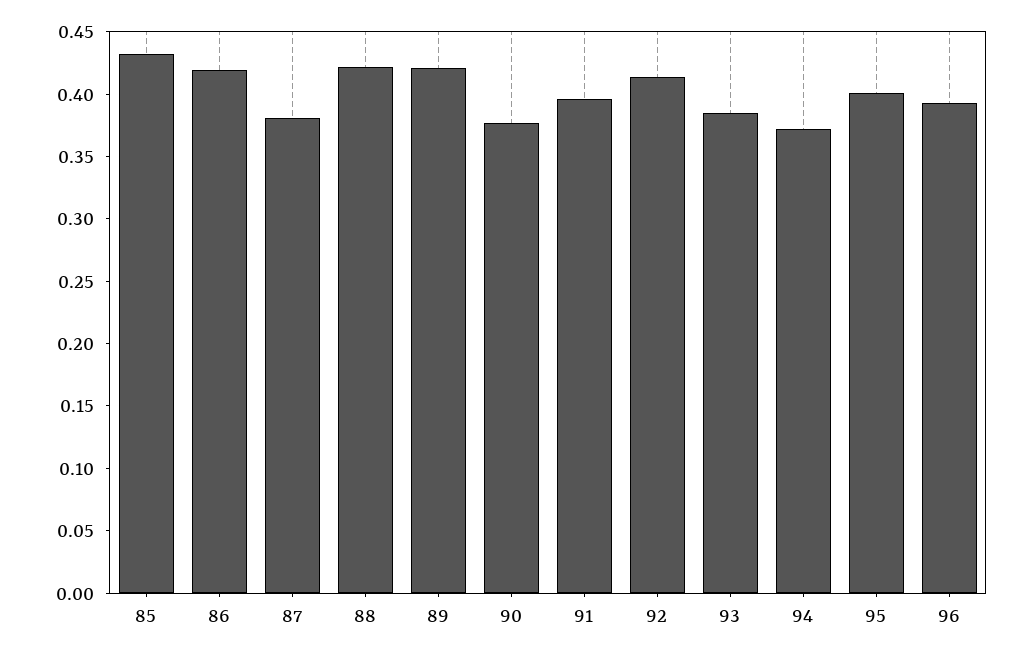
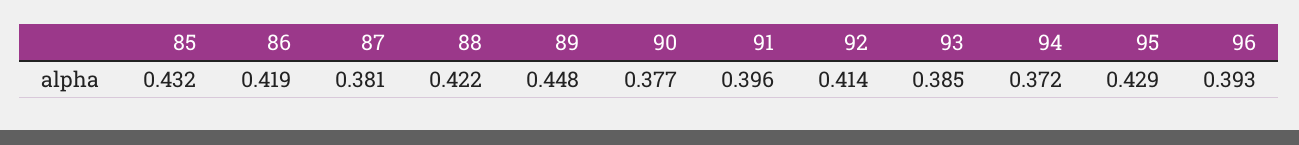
  {
    "85": 0.432,
    "86": 0.419,
    "87": 0.381,
    "88": 0.422,
-   "89": 0.42,
+   "89": 0.448,
    "90": 0.377,
    "91": 0.396,
    "92": 0.414,
    "93": 0.385,
    "94": 0.372,
-   "95": 0.4,
+   "95": 0.429,
    "96": 0.393
  }

